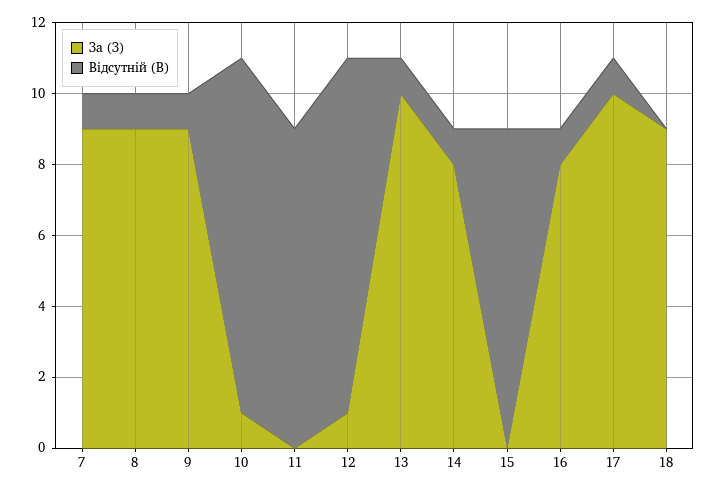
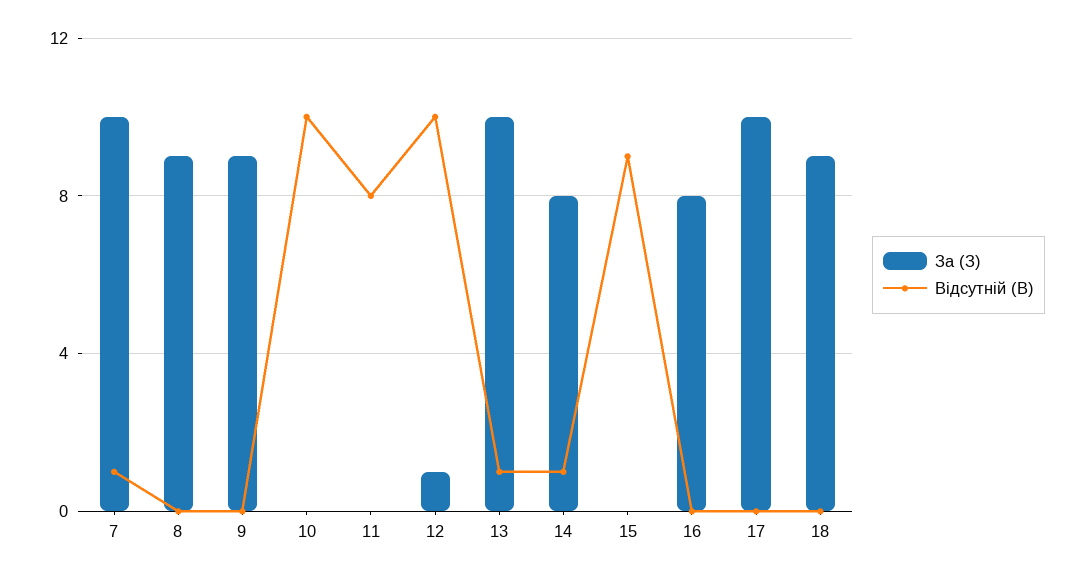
  {
    "За (З)": {
-     "7": 9,
+     "7": 10,
      "8": 9,
      "9": 9,
-     "10": 1,
+     "10": 0,
      "11": 0,
      "12": 1,
      "13": 10,
      "14": 8,
      "15": 0,
      "16": 8,
      "17": 10,
      "18": 9
    },
    "Відсутній (В)": {
      "7": 1,
-     "8": 1,
+     "8": 0,
-     "9": 1,
+     "9": 0,
      "10": 10,
-     "11": 9,
+     "11": 8,
      "12": 10,
      "13": 1,
      "14": 1,
      "15": 9,
-     "16": 1,
+     "16": 0,
-     "17": 1,
+     "17": 0,
      "18": 0
    }
  }

